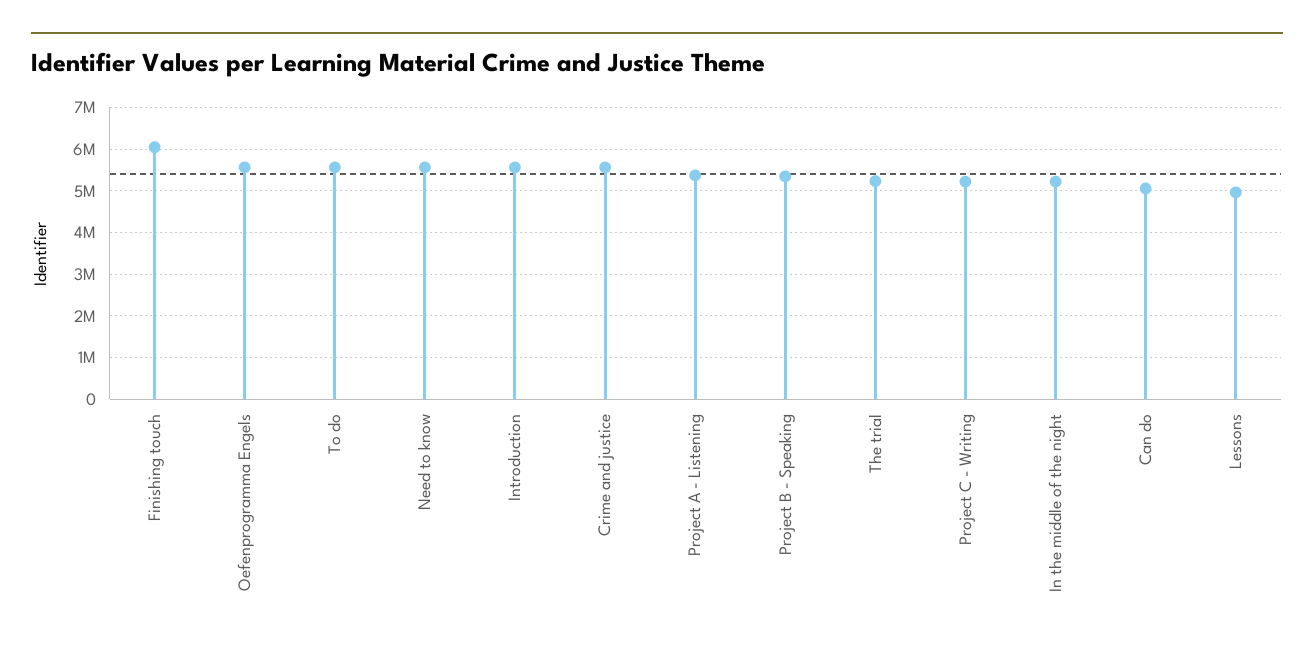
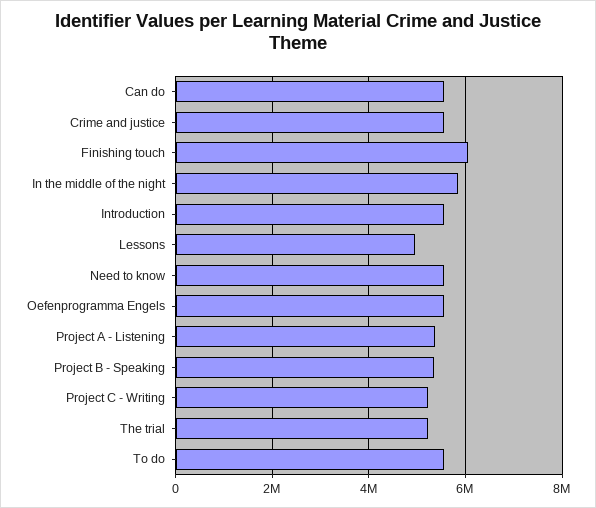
  {
    "Finishing touch": 6000000,
    "Oefenprogramma Engels": 5600000,
    "To do": 5600000,
    "Need to know": 5600000,
    "Introduction": 5600000,
    "Crime and justice": 5600000,
    "Project A - Listening": 5400000,
    "Project B - Speaking": 5400000,
    "The trial": 5200000,
    "Project C - Writing": 5200000,
-   "In the middle of the night": 5200000,
+   "In the middle of the night": 5800000,
-   "Can do": 5000000,
+   "Can do": 5600000,
    "Lessons": 5000000
  }

